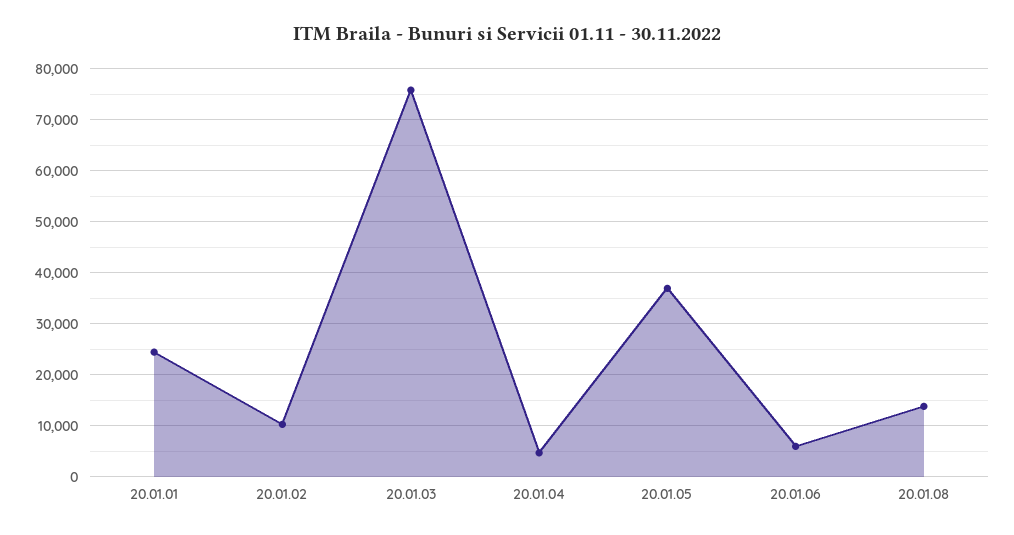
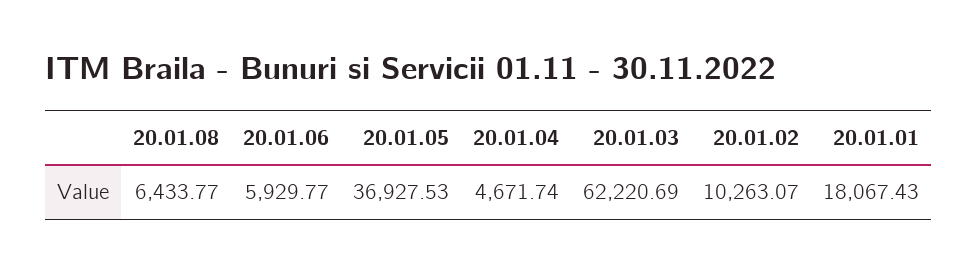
  {
-   "20.01.01": 24000,
+   "20.01.01": 18067.43,
    "20.01.02": 10263.07,
-   "20.01.03": 76000,
+   "20.01.03": 62220.69,
    "20.01.04": 4671.74,
    "20.01.05": 36927.53,
    "20.01.06": 5929.77,
-   "20.01.08": 14000
+   "20.01.08": 6433.77
  }

